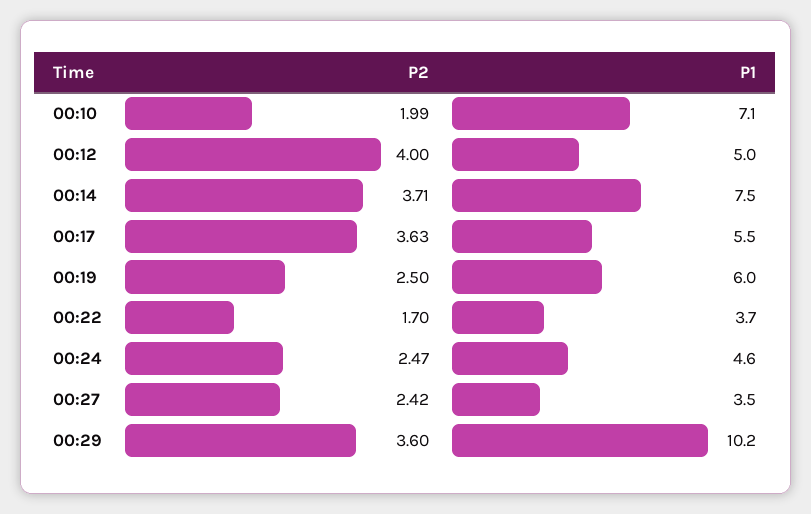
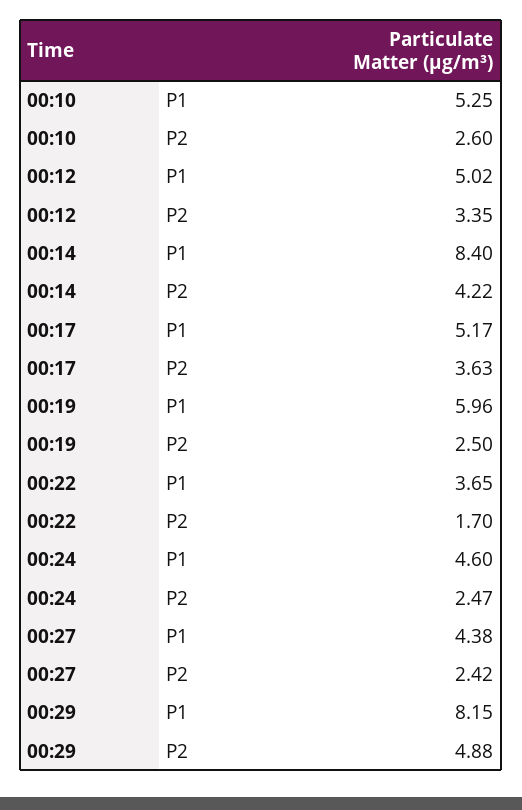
  {
    "P2": {
-     "00:10": 1.99,
+     "00:10": 2.6,
-     "00:12": 4,
+     "00:12": 3.35,
-     "00:14": 3.71,
+     "00:14": 4.22,
      "00:17": 3.63,
      "00:19": 2.5,
      "00:22": 1.7,
      "00:24": 2.47,
      "00:27": 2.42,
-     "00:29": 3.6
+     "00:29": 4.88
    },
    "P1": {
-     "00:10": 7.1,
+     "00:10": 5.25,
      "00:12": 5.02,
-     "00:14": 7.5,
+     "00:14": 8.4,
-     "00:17": 5.5,
+     "00:17": 5.17,
      "00:19": 5.96,
      "00:22": 3.65,
      "00:24": 4.6,
-     "00:27": 3.5,
+     "00:27": 4.38,
-     "00:29": 10.2
+     "00:29": 8.15
    }
  }

